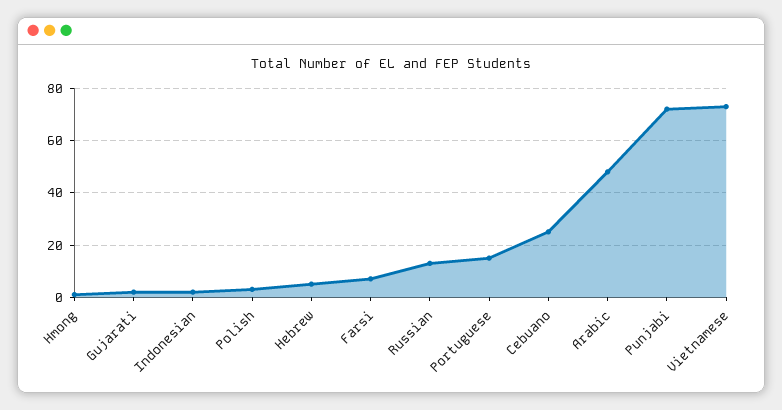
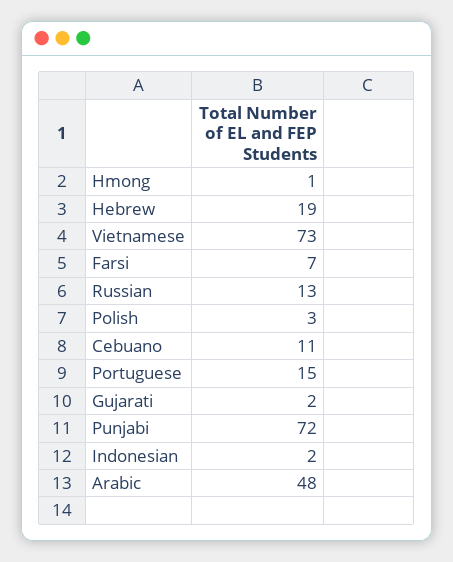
  {
    "Hmong": 1,
    "Gujarati": 2,
    "Indonesian": 2,
    "Polish": 3,
-   "Hebrew": 5,
+   "Hebrew": 19,
    "Farsi": 7,
    "Russian": 13,
    "Portuguese": 15,
-   "Cebuano": 25,
+   "Cebuano": 11,
    "Arabic": 48,
    "Punjabi": 72,
    "Vietnamese": 73
  }

